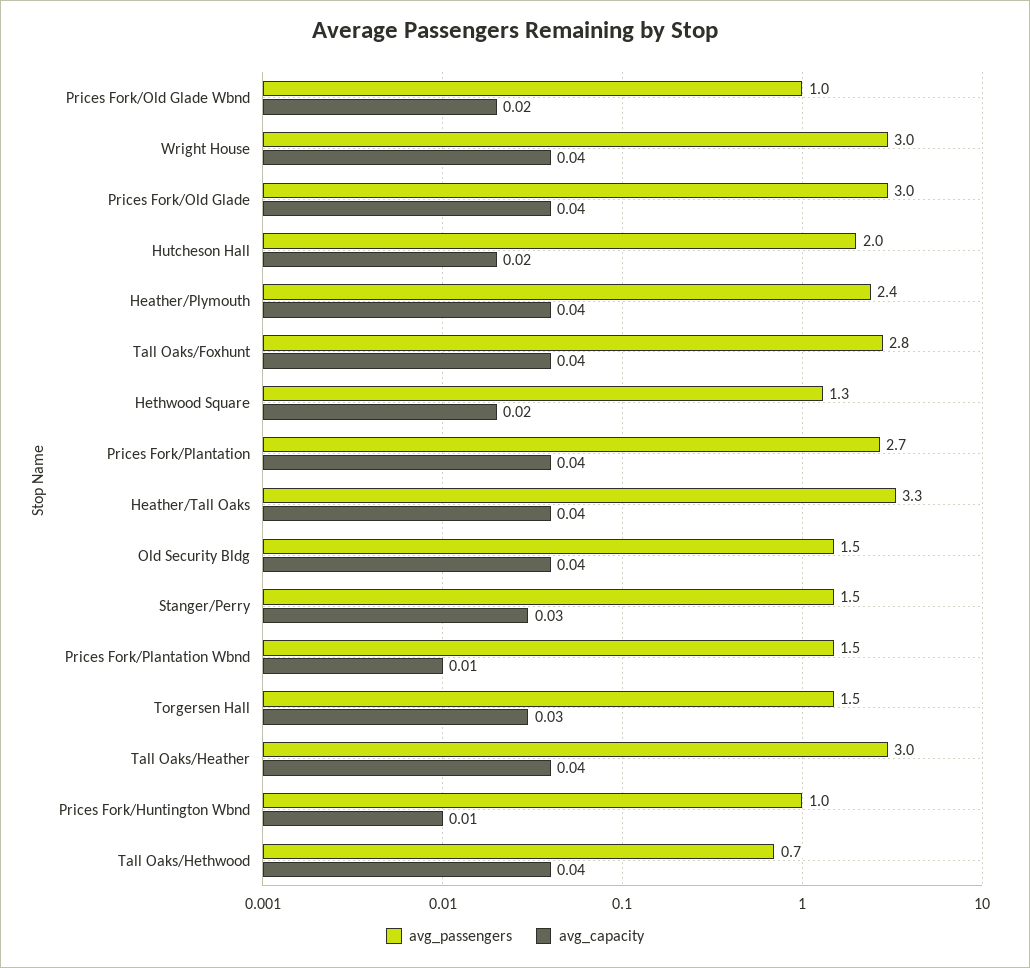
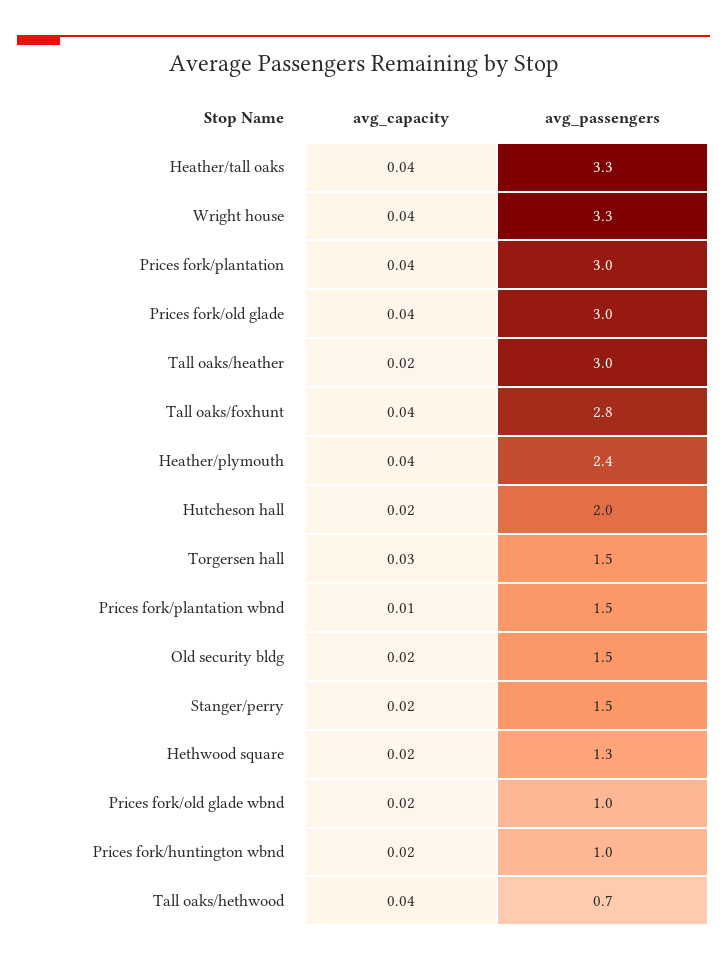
  {
    "avg_passengers": {
      "Prices Fork/Old Glade Wbnd": 1,
-     "Wright House": 3,
+     "Wright House": 3.3,
      "Prices Fork/Old Glade": 3,
      "Hutcheson Hall": 2,
      "Heather/Plymouth": 2.4,
      "Tall Oaks/Foxhunt": 2.8,
      "Hethwood Square": 1.3,
-     "Prices Fork/Plantation": 2.7,
+     "Prices Fork/Plantation": 3,
      "Heather/Tall Oaks": 3.3,
      "Old Security Bldg": 1.5,
      "Stanger/Perry": 1.5,
      "Prices Fork/Plantation Wbnd": 1.5,
      "Torgersen Hall": 1.5,
      "Tall Oaks/Heather": 3,
      "Prices Fork/Huntington Wbnd": 1,
      "Tall Oaks/Hethwood": 0.7
    },
    "avg_capacity": {
      "Prices Fork/Old Glade Wbnd": 0.02,
      "Wright House": 0.04,
      "Prices Fork/Old Glade": 0.04,
      "Hutcheson Hall": 0.02,
      "Heather/Plymouth": 0.04,
      "Tall Oaks/Foxhunt": 0.04,
      "Hethwood Square": 0.02,
      "Prices Fork/Plantation": 0.04,
      "Heather/Tall Oaks": 0.04,
-     "Old Security Bldg": 0.04,
+     "Old Security Bldg": 0.02,
-     "Stanger/Perry": 0.03,
+     "Stanger/Perry": 0.02,
      "Prices Fork/Plantation Wbnd": 0.01,
      "Torgersen Hall": 0.03,
-     "Tall Oaks/Heather": 0.04,
+     "Tall Oaks/Heather": 0.02,
-     "Prices Fork/Huntington Wbnd": 0.01,
+     "Prices Fork/Huntington Wbnd": 0.02,
      "Tall Oaks/Hethwood": 0.04
    }
  }

